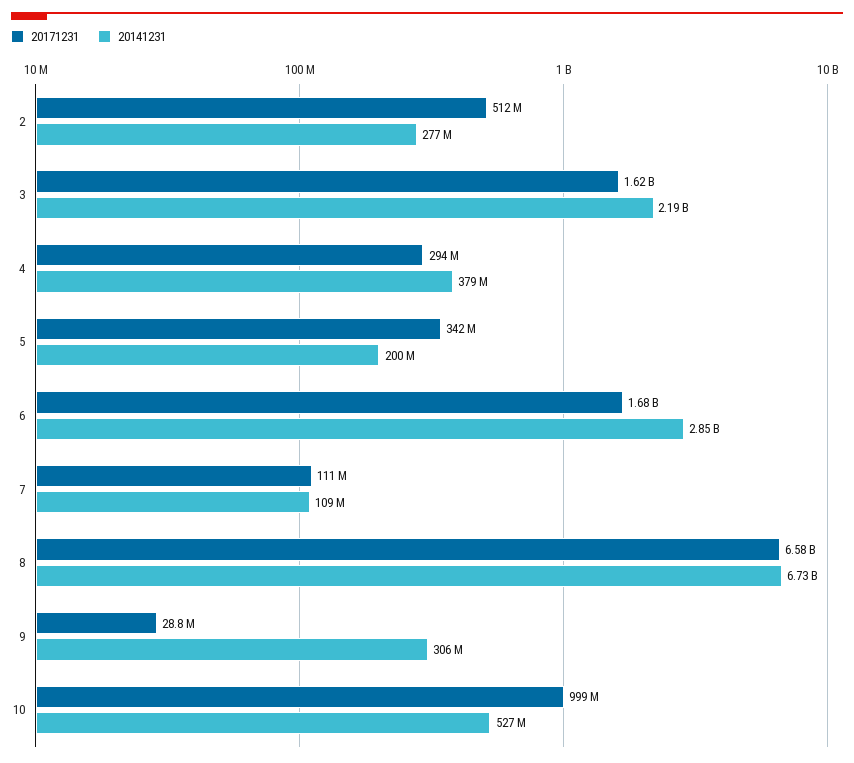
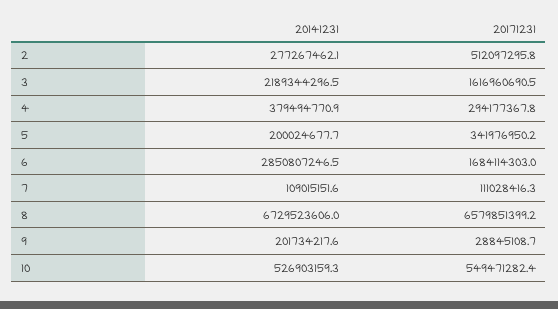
  {
    "20171231": {
      "2": 512097295.8,
      "3": 1616960690.5,
      "4": 294177367.8,
      "5": 341976950.2,
      "6": 1684114303,
      "7": 111028416.3,
      "8": 6579851399.2,
      "9": 28845108.7,
-     "10": 999000000
+     "10": 549471282.4
    },
    "20141231": {
      "2": 277267462.1,
      "3": 2189344296.5,
      "4": 379494770.9,
      "5": 200024677.7,
      "6": 2850807246.5,
      "7": 109015151.6,
      "8": 6729523606,
-     "9": 306000000,
+     "9": 201734217.6,
      "10": 526903159.3
    }
  }

